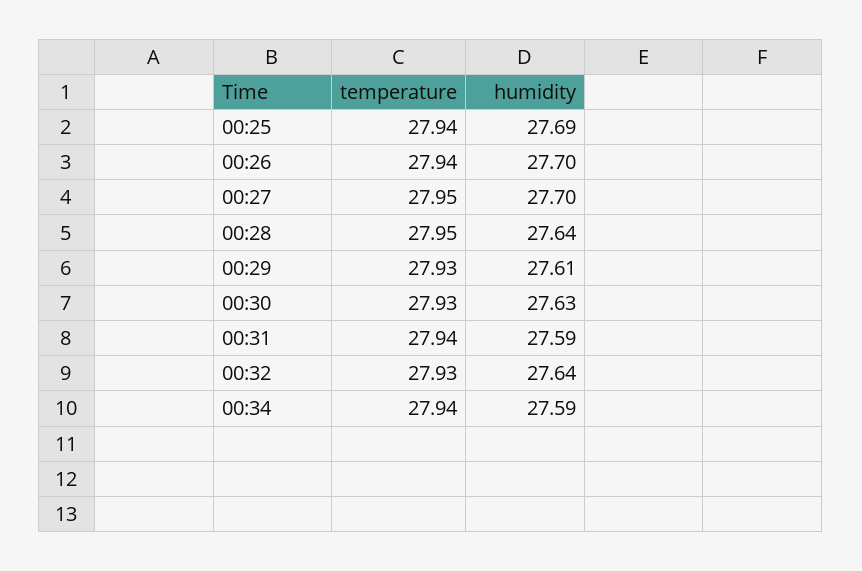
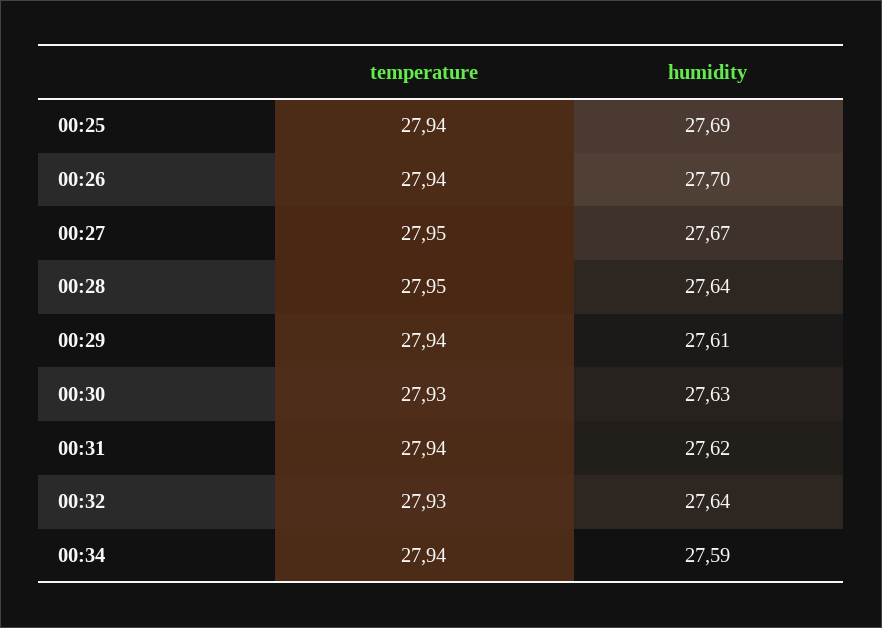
  {
    "temperature": {
      "00:25": 27.94,
      "00:26": 27.94,
      "00:27": 27.95,
      "00:28": 27.95,
-     "00:29": 27.93,
+     "00:29": 27.94,
      "00:30": 27.93,
      "00:31": 27.94,
      "00:32": 27.93,
      "00:34": 27.94
    },
    "humidity": {
      "00:25": 27.69,
      "00:26": 27.7,
-     "00:27": 27.7,
+     "00:27": 27.67,
      "00:28": 27.64,
      "00:29": 27.61,
      "00:30": 27.63,
-     "00:31": 27.59,
+     "00:31": 27.62,
      "00:32": 27.64,
      "00:34": 27.59
    }
  }

